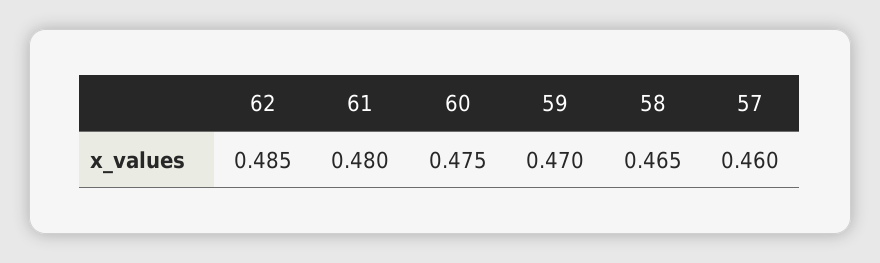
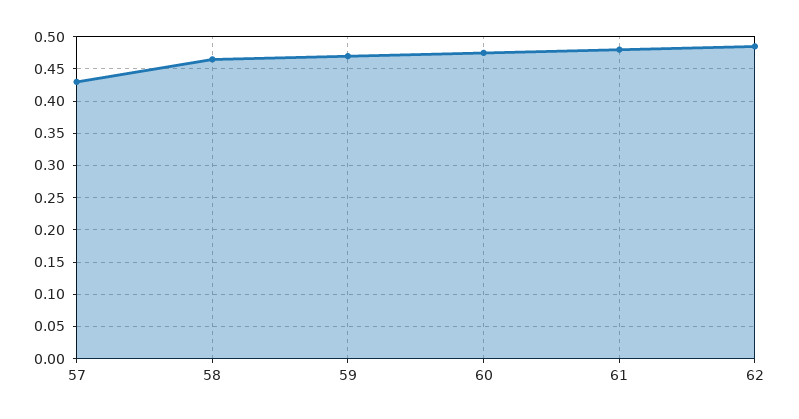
  {
    "62": 0.485,
    "61": 0.48,
    "60": 0.475,
    "59": 0.47,
    "58": 0.465,
-   "57": 0.46
+   "57": 0.43
  }

